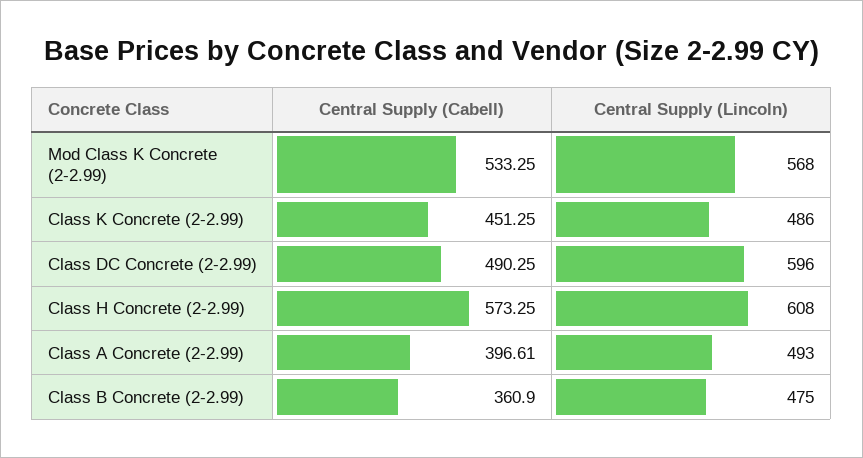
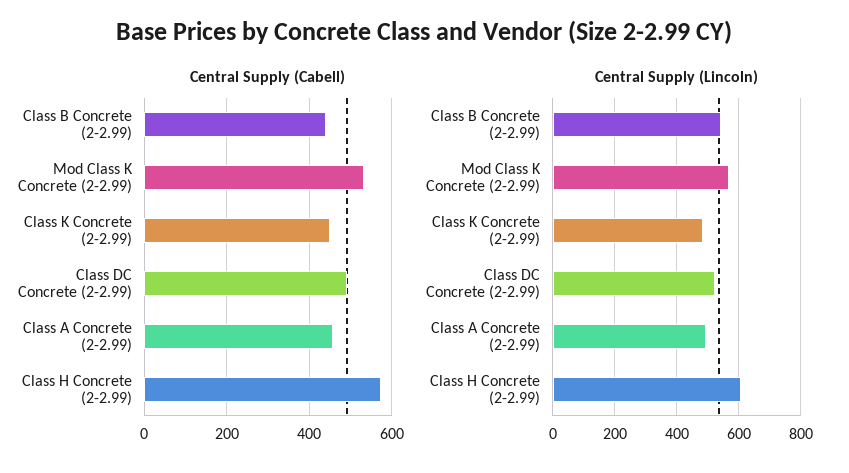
  {
    "Central Supply (Cabell)": {
      "Mod Class K Concrete (2-2.99)": 533.25,
      "Class K Concrete (2-2.99)": 451.25,
      "Class DC Concrete (2-2.99)": 490.25,
      "Class H Concrete (2-2.99)": 573.25,
-     "Class A Concrete (2-2.99)": 396.61,
+     "Class A Concrete (2-2.99)": 460,
-     "Class B Concrete (2-2.99)": 360.9
+     "Class B Concrete (2-2.99)": 440
    },
    "Central Supply (Lincoln)": {
      "Mod Class K Concrete (2-2.99)": 568,
      "Class K Concrete (2-2.99)": 486,
-     "Class DC Concrete (2-2.99)": 596,
+     "Class DC Concrete (2-2.99)": 520,
      "Class H Concrete (2-2.99)": 608,
      "Class A Concrete (2-2.99)": 493,
-     "Class B Concrete (2-2.99)": 475
+     "Class B Concrete (2-2.99)": 540
    }
  }

